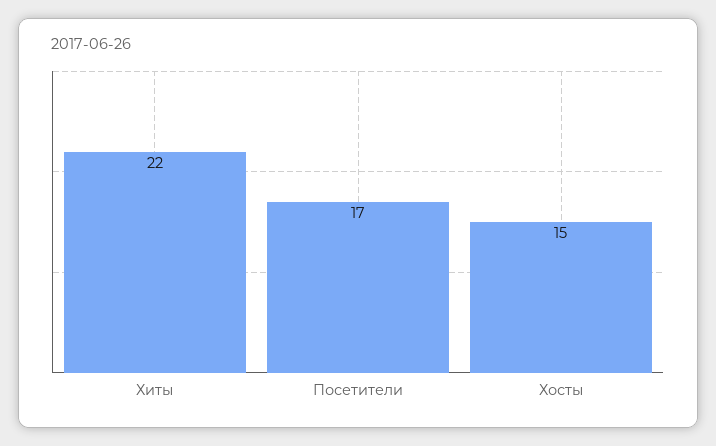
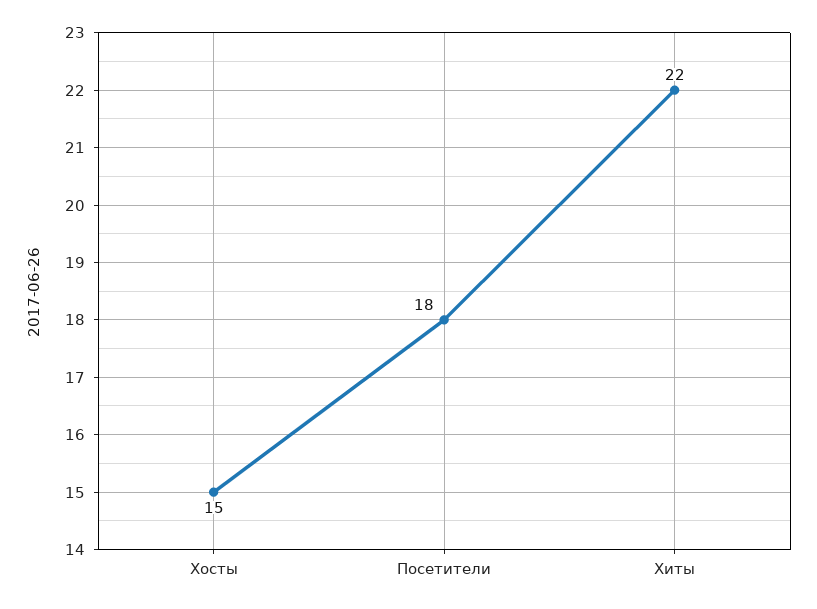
  {
    "Хиты": 22,
-   "Посетители": 17,
+   "Посетители": 18,
    "Хосты": 15
  }

